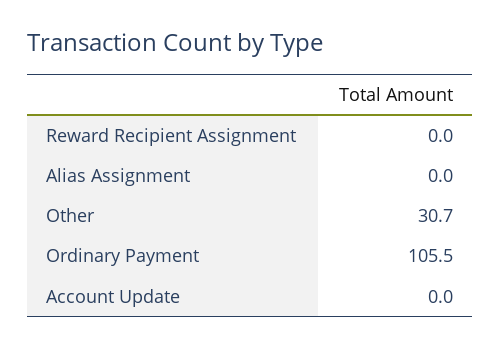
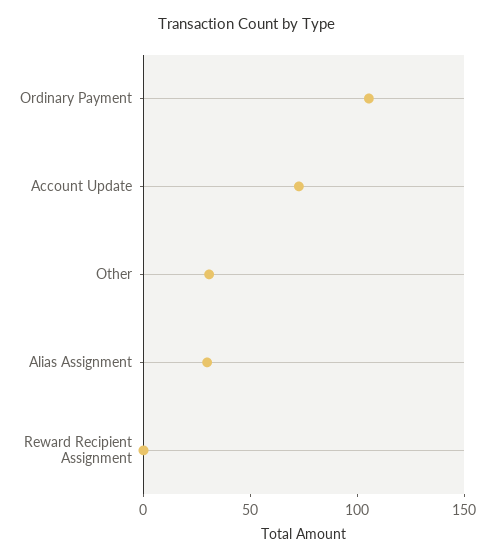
  {
    "Reward Recipient Assignment": 0,
-   "Alias Assignment": 0,
+   "Alias Assignment": 30,
    "Other": 30.7,
    "Ordinary Payment": 105.5,
-   "Account Update": 0
+   "Account Update": 70
  }

